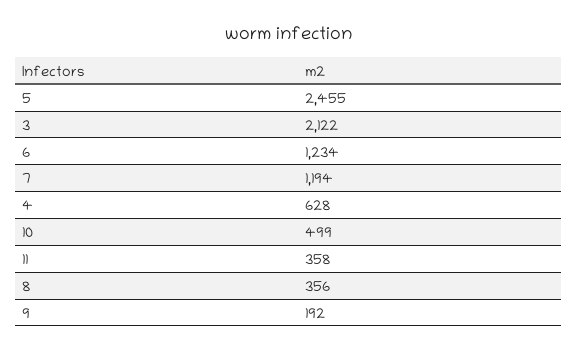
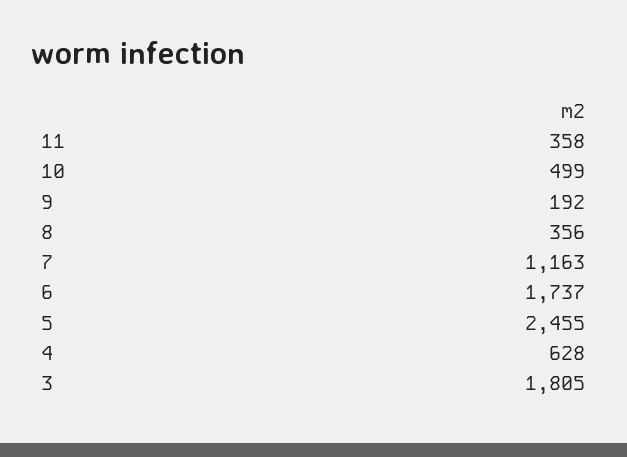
  {
    "5": 2455,
-   "3": 2122,
+   "3": 1805,
-   "6": 1234,
+   "6": 1737,
-   "7": 1194,
+   "7": 1163,
    "4": 628,
    "10": 499,
    "11": 358,
    "8": 356,
    "9": 192
  }

